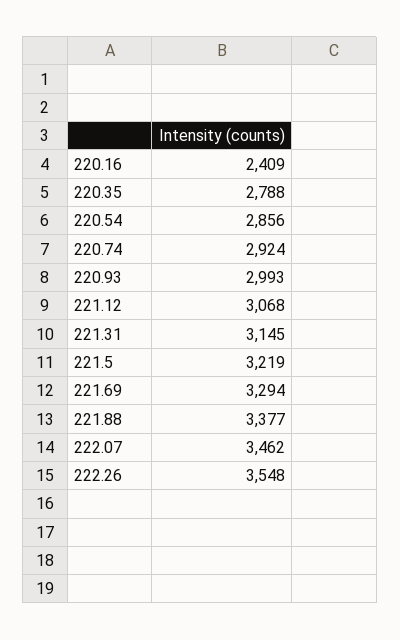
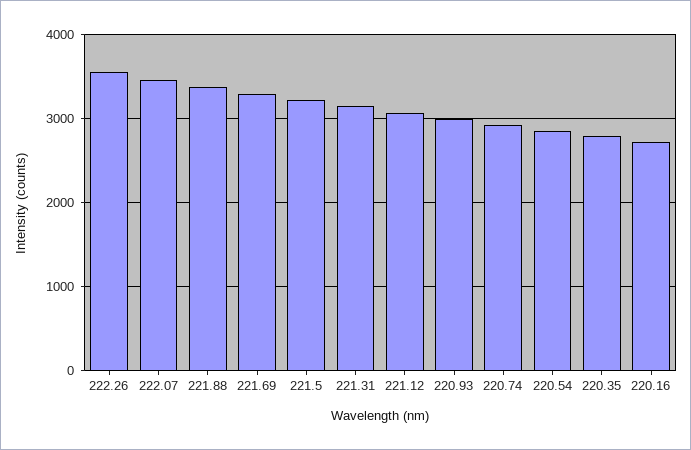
  {
-   "220.16": 2409,
+   "220.16": 2700,
    "220.35": 2788,
    "220.54": 2856,
    "220.74": 2924,
    "220.93": 2993,
    "221.12": 3068,
    "221.31": 3145,
    "221.5": 3219,
    "221.69": 3294,
    "221.88": 3377,
    "222.07": 3462,
    "222.26": 3548
  }

